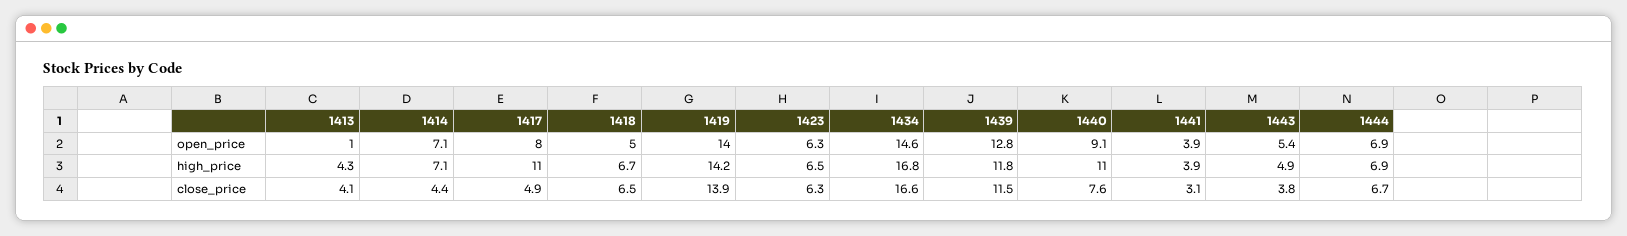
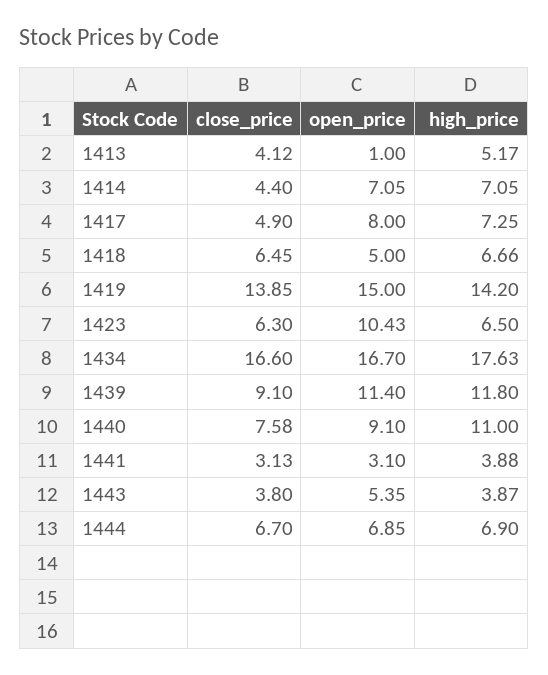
  {
    "1413": {
      "open_price": 1,
-     "high_price": 4.3,
+     "high_price": 5.17,
      "close_price": 4.12
    },
    "1414": {
      "open_price": 7.05,
      "high_price": 7.05,
      "close_price": 4.4
    },
    "1417": {
      "open_price": 8,
-     "high_price": 11,
+     "high_price": 7.25,
      "close_price": 4.9
    },
    "1418": {
      "open_price": 5,
      "high_price": 6.66,
      "close_price": 6.45
    },
    "1419": {
-     "open_price": 14,
+     "open_price": 15,
      "high_price": 14.2,
      "close_price": 13.85
    },
    "1423": {
-     "open_price": 6.3,
+     "open_price": 10.43,
      "high_price": 6.5,
      "close_price": 6.3
    },
    "1434": {
-     "open_price": 14.6,
+     "open_price": 16.7,
-     "high_price": 16.8,
+     "high_price": 17.63,
      "close_price": 16.6
    },
    "1439": {
-     "open_price": 12.8,
+     "open_price": 11.4,
      "high_price": 11.8,
-     "close_price": 11.5
+     "close_price": 9.1
    },
    "1440": {
      "open_price": 9.1,
      "high_price": 11,
      "close_price": 7.58
    },
    "1441": {
-     "open_price": 3.9,
+     "open_price": 3.1,
      "high_price": 3.88,
      "close_price": 3.13
    },
    "1443": {
      "open_price": 5.35,
-     "high_price": 4.9,
+     "high_price": 3.87,
      "close_price": 3.8
    },
    "1444": {
      "open_price": 6.85,
      "high_price": 6.9,
      "close_price": 6.7
    }
  }

